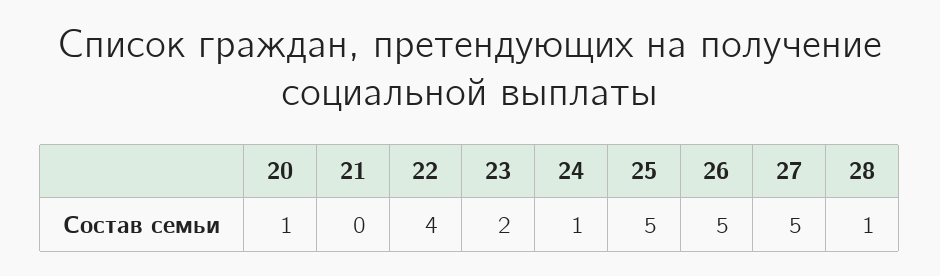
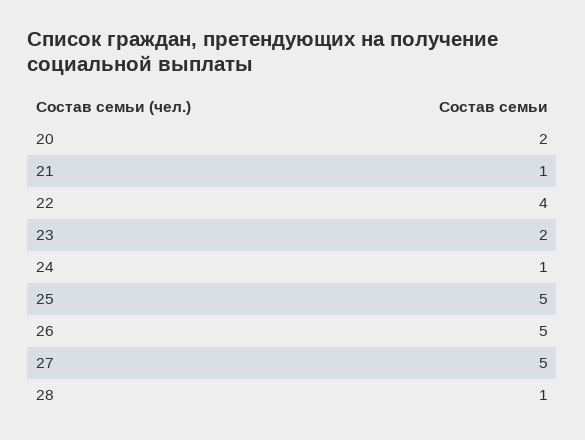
  {
-   "20": 1,
+   "20": 2,
-   "21": 0,
+   "21": 1,
    "22": 4,
    "23": 2,
    "24": 1,
    "25": 5,
    "26": 5,
    "27": 5,
    "28": 1
  }

